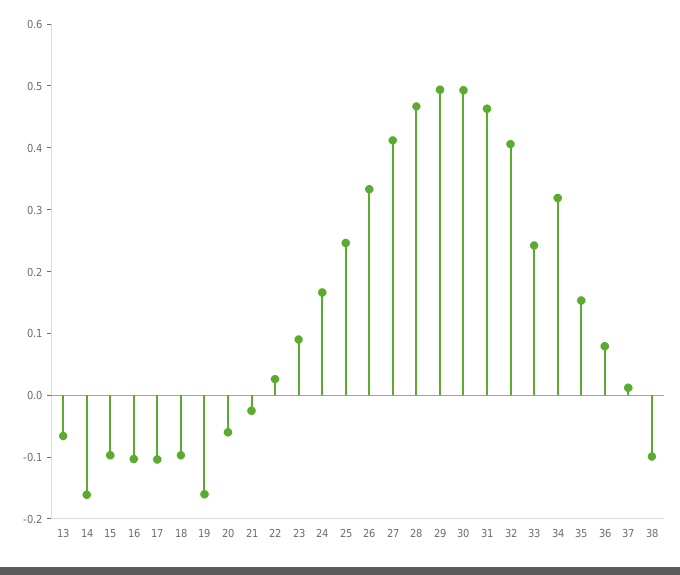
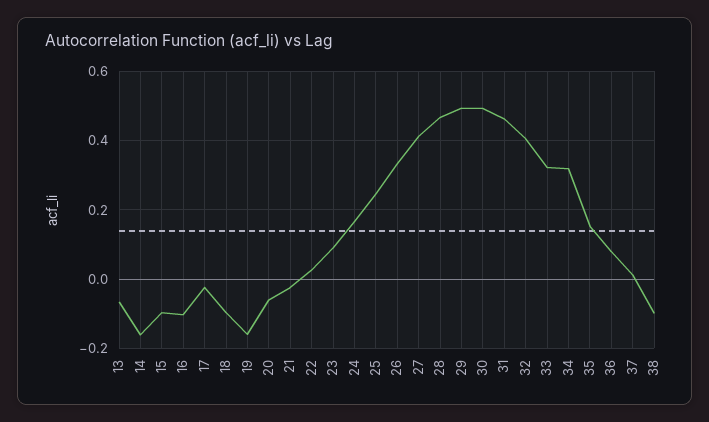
  {
    "13": -0.06,
    "14": -0.16,
    "15": -0.1,
    "16": -0.1,
-   "17": -0.1,
+   "17": -0.02,
    "18": -0.1,
    "19": -0.16,
    "20": -0.06,
    "21": -0.02,
    "22": 0.02,
    "23": 0.1,
    "24": 0.16,
    "25": 0.24,
    "26": 0.34,
    "27": 0.42,
    "28": 0.46,
    "29": 0.5,
    "30": 0.5,
    "31": 0.46,
    "32": 0.4,
-   "33": 0.24,
+   "33": 0.32,
    "34": 0.32,
    "35": 0.16,
    "36": 0.08,
    "37": 0.02,
    "38": -0.1
  }

